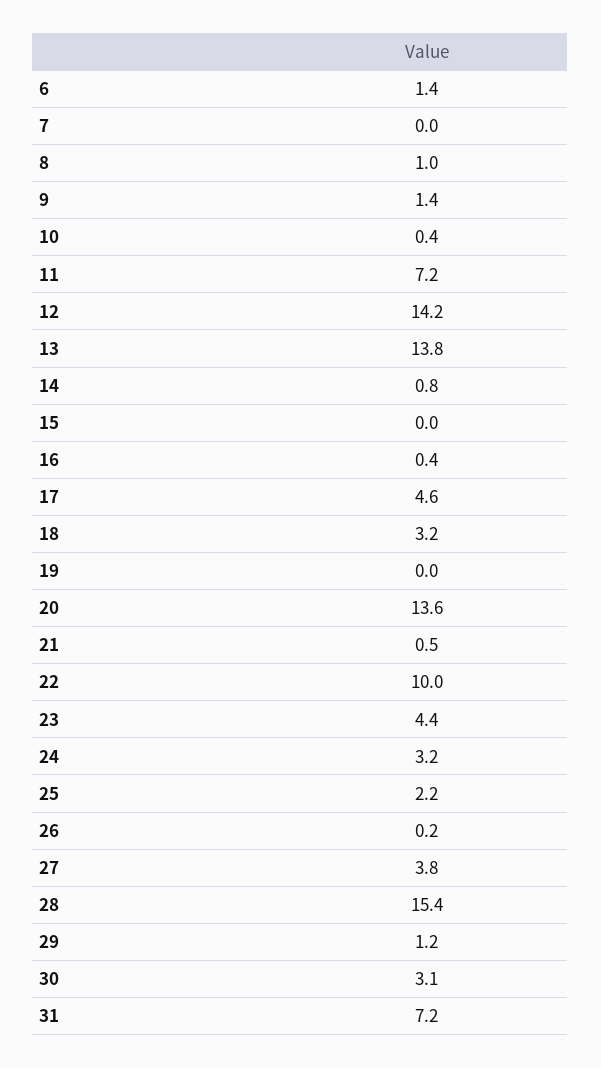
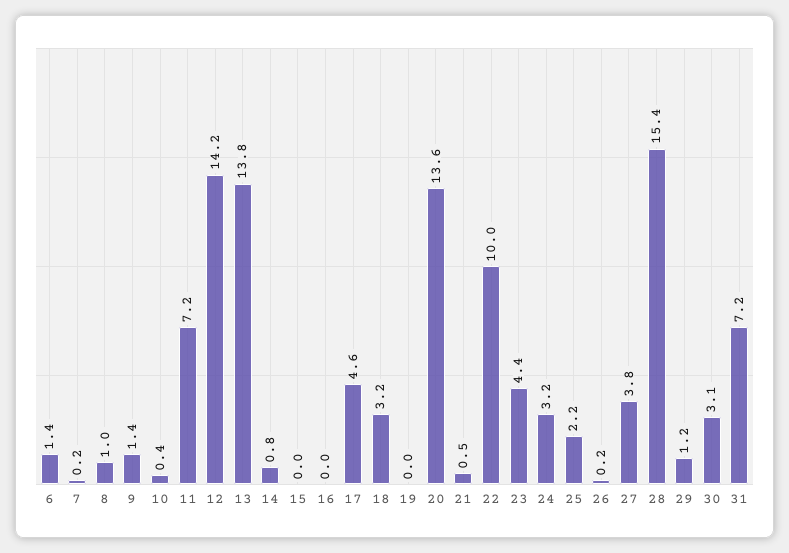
  {
    "6": 1.4,
-   "7": 0,
+   "7": 0.2,
    "8": 1,
    "9": 1.4,
    "10": 0.4,
    "11": 7.2,
    "12": 14.2,
    "13": 13.8,
    "14": 0.8,
    "15": 0,
-   "16": 0.4,
+   "16": 0,
    "17": 4.6,
    "18": 3.2,
    "19": 0,
    "20": 13.6,
    "21": 0.5,
    "22": 10,
    "23": 4.4,
    "24": 3.2,
    "25": 2.2,
    "26": 0.2,
    "27": 3.8,
    "28": 15.4,
    "29": 1.2,
    "30": 3.1,
    "31": 7.2
  }

